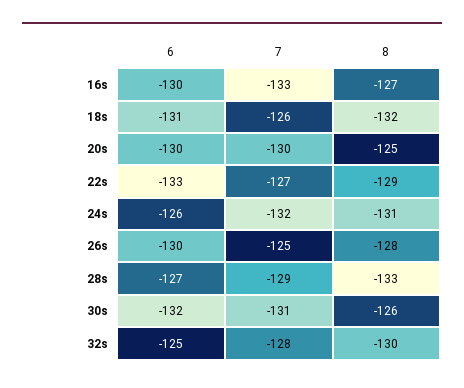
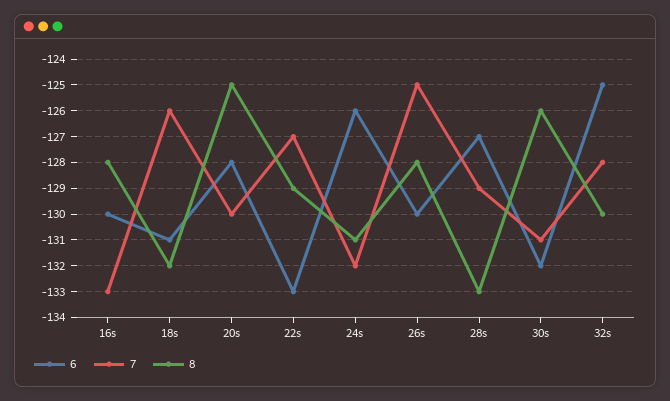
  {
    "6": {
      "16s": -130,
      "18s": -131,
-     "20s": -130,
+     "20s": -128,
      "22s": -133,
      "24s": -126,
      "26s": -130,
      "28s": -127,
      "30s": -132,
      "32s": -125
    },
    "7": {
      "16s": -133,
      "18s": -126,
      "20s": -130,
      "22s": -127,
      "24s": -132,
      "26s": -125,
      "28s": -129,
      "30s": -131,
      "32s": -128
    },
    "8": {
-     "16s": -127,
+     "16s": -128,
      "18s": -132,
      "20s": -125,
      "22s": -129,
      "24s": -131,
      "26s": -128,
      "28s": -133,
      "30s": -126,
      "32s": -130
    }
  }

